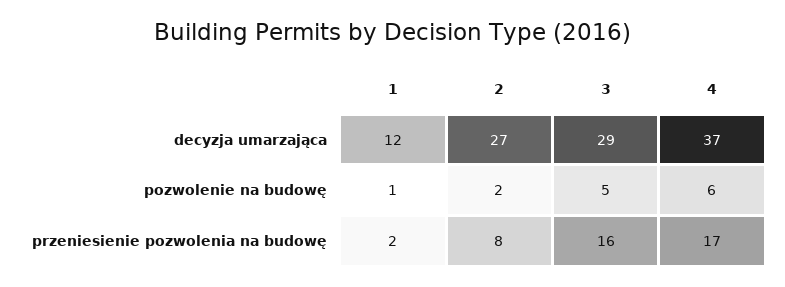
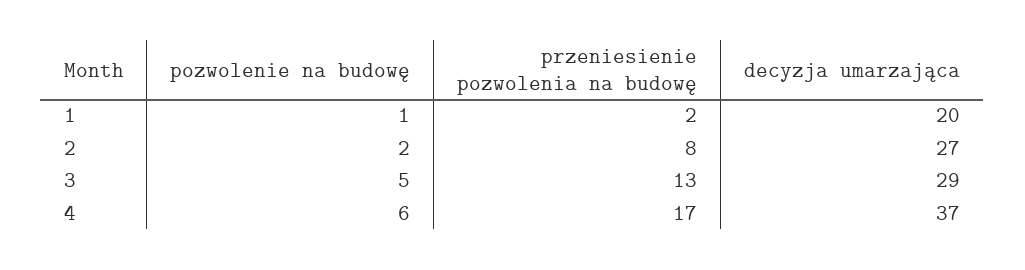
  {
    "1": {
-     "decyzja umarzająca": 12,
+     "decyzja umarzająca": 20,
      "pozwolenie na budowę": 1,
      "przeniesienie pozwolenia na budowę": 2
    },
    "2": {
      "decyzja umarzająca": 27,
      "pozwolenie na budowę": 2,
      "przeniesienie pozwolenia na budowę": 8
    },
    "3": {
      "decyzja umarzająca": 29,
      "pozwolenie na budowę": 5,
-     "przeniesienie pozwolenia na budowę": 16
+     "przeniesienie pozwolenia na budowę": 13
    },
    "4": {
      "decyzja umarzająca": 37,
      "pozwolenie na budowę": 6,
      "przeniesienie pozwolenia na budowę": 17
    }
  }

